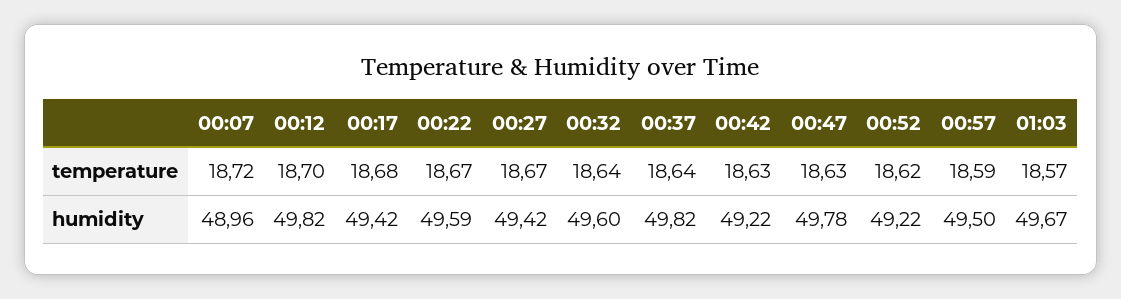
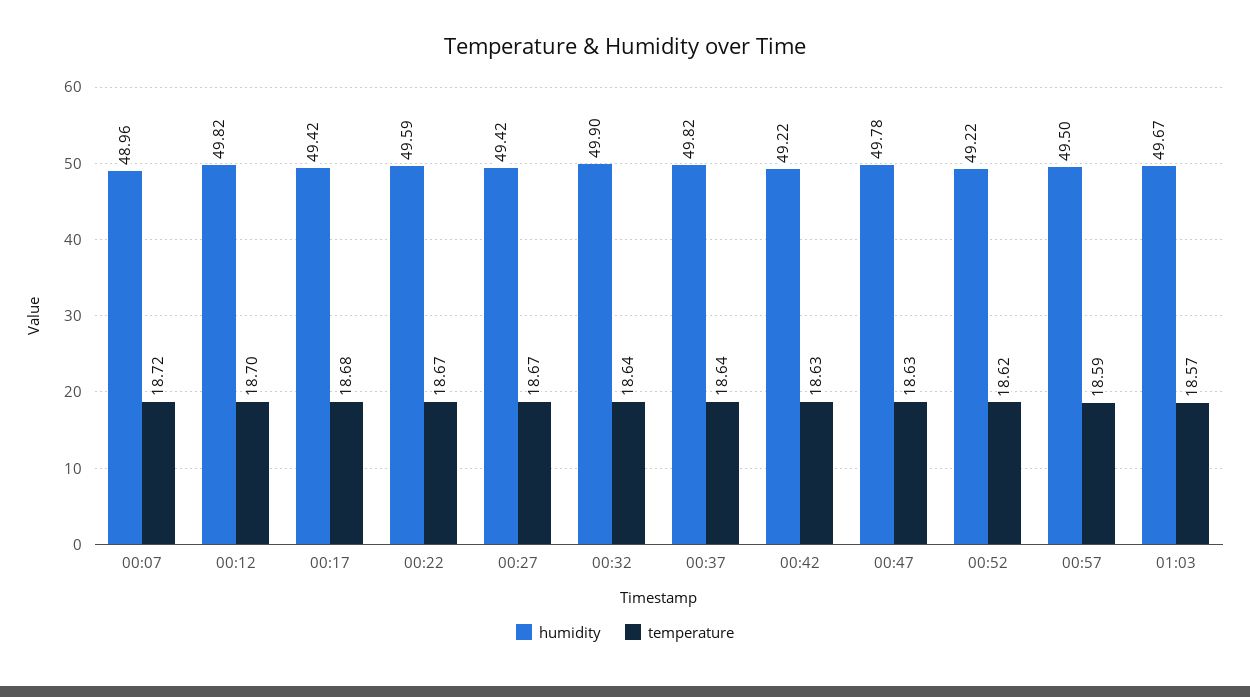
  {
    "temperature": {
      "00:07": 18.72,
      "00:12": 18.7,
      "00:17": 18.68,
      "00:22": 18.67,
      "00:27": 18.67,
      "00:32": 18.64,
      "00:37": 18.64,
      "00:42": 18.63,
      "00:47": 18.63,
      "00:52": 18.62,
      "00:57": 18.59,
      "01:03": 18.57
    },
    "humidity": {
      "00:07": 48.96,
      "00:12": 49.82,
      "00:17": 49.42,
      "00:22": 49.59,
      "00:27": 49.42,
-     "00:32": 49.6,
+     "00:32": 49.9,
      "00:37": 49.82,
      "00:42": 49.22,
      "00:47": 49.78,
      "00:52": 49.22,
      "00:57": 49.5,
      "01:03": 49.67
    }
  }

